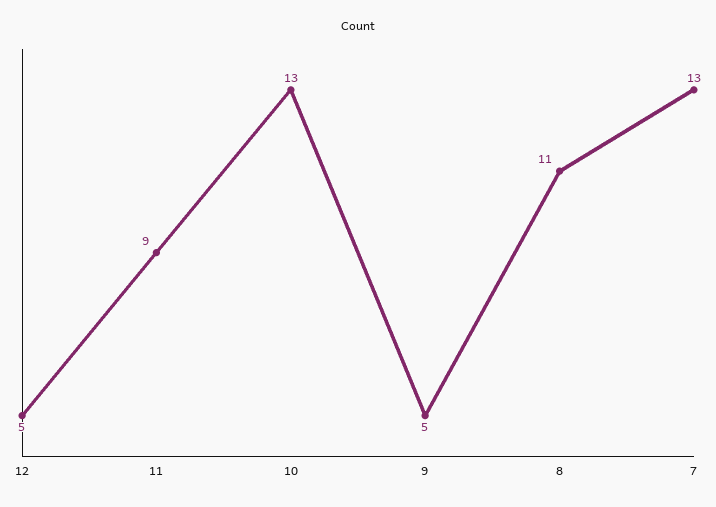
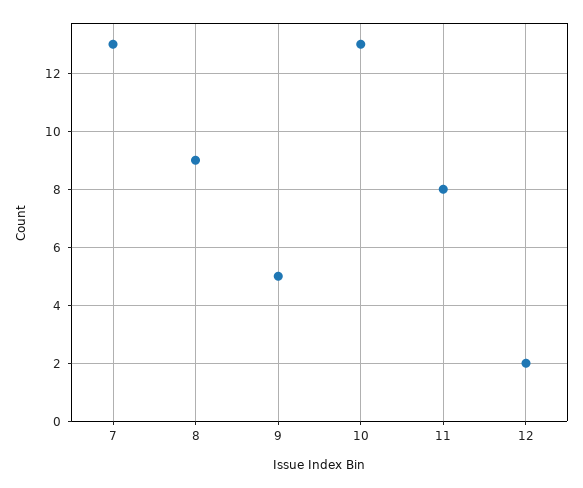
  {
-   "12": 5,
+   "12": 2,
-   "11": 9,
+   "11": 8,
    "10": 13,
    "9": 5,
-   "8": 11,
+   "8": 9,
    "7": 13
  }

